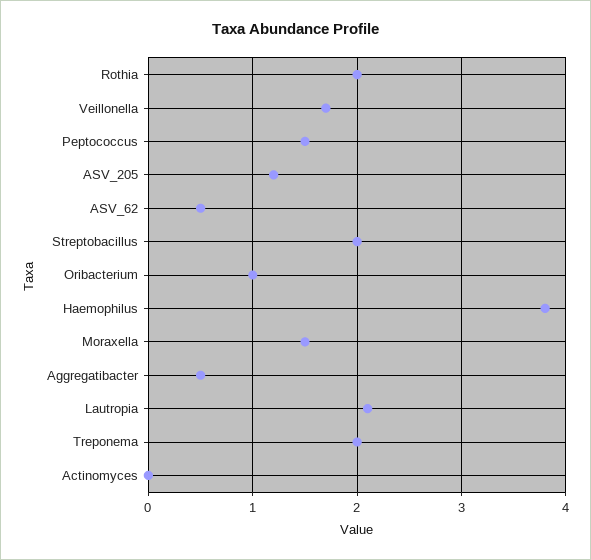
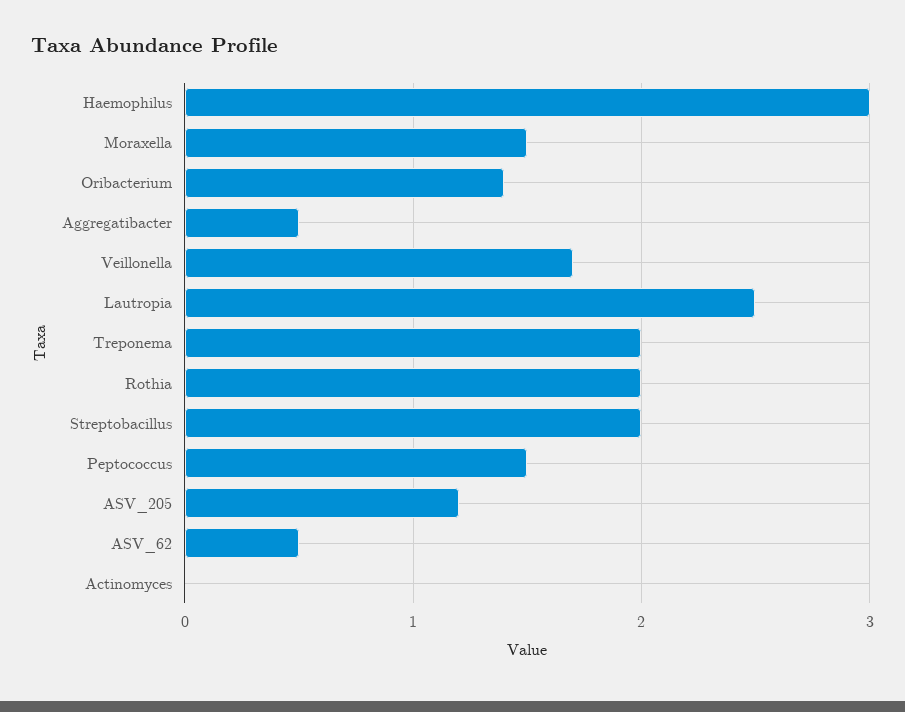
  {
    "Rothia": 2,
    "Veillonella": 1.7,
    "Peptococcus": 1.5,
    "ASV_205": 1.2,
    "ASV_62": 0.5,
    "Streptobacillus": 2,
-   "Oribacterium": 1,
+   "Oribacterium": 1.4,
-   "Haemophilus": 3.8,
+   "Haemophilus": 3,
    "Moraxella": 1.5,
    "Aggregatibacter": 0.5,
-   "Lautropia": 2.1,
+   "Lautropia": 2.5,
    "Treponema": 2,
    "Actinomyces": 0
  }

